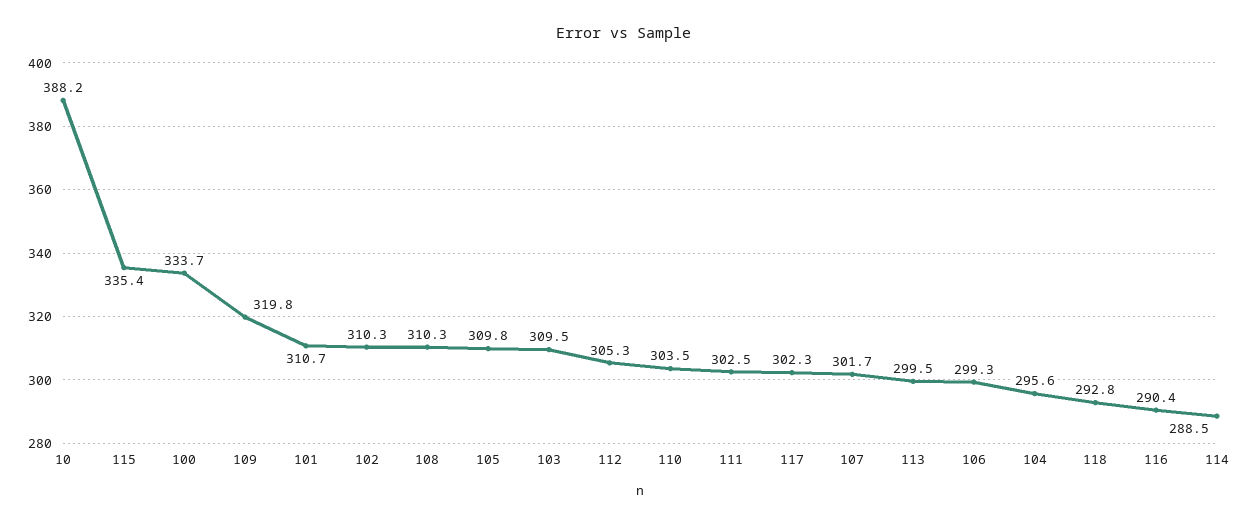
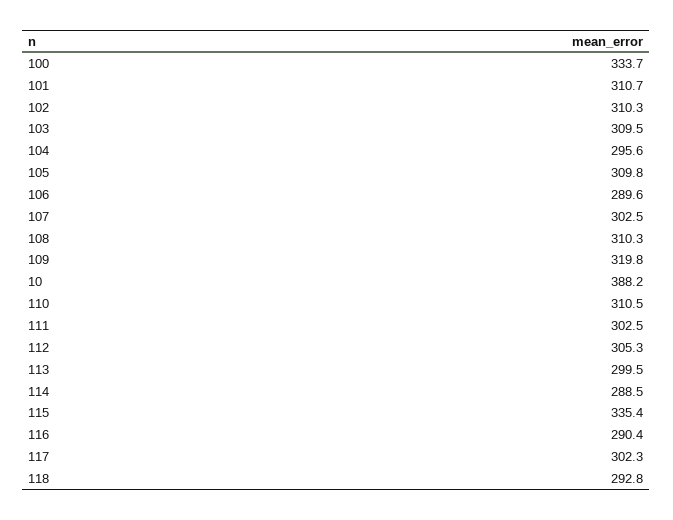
  {
    "10": 388.2,
    "115": 335.4,
    "100": 333.7,
    "109": 319.8,
    "101": 310.7,
    "102": 310.3,
    "108": 310.3,
    "105": 309.8,
    "103": 309.5,
    "112": 305.3,
-   "110": 303.5,
+   "110": 310.5,
    "111": 302.5,
    "117": 302.3,
-   "107": 301.7,
+   "107": 302.5,
    "113": 299.5,
-   "106": 299.3,
+   "106": 289.6,
    "104": 295.6,
    "118": 292.8,
    "116": 290.4,
    "114": 288.5
  }

